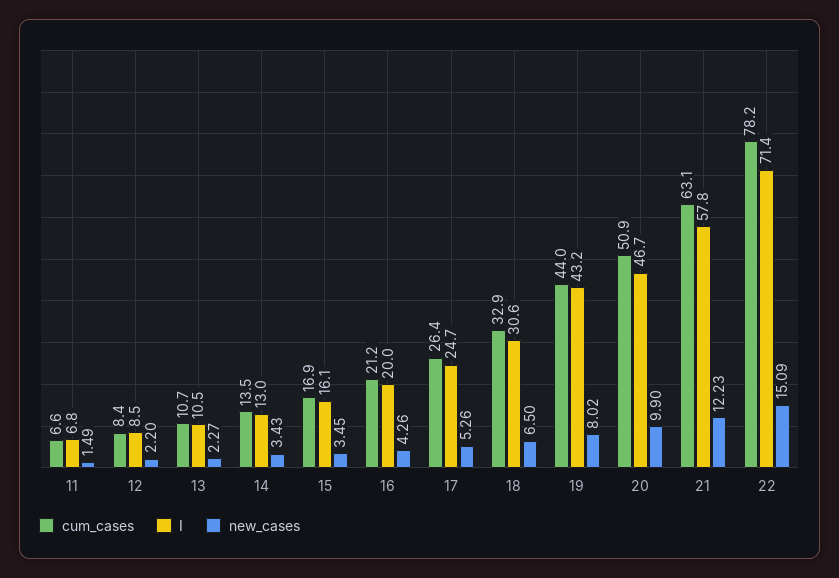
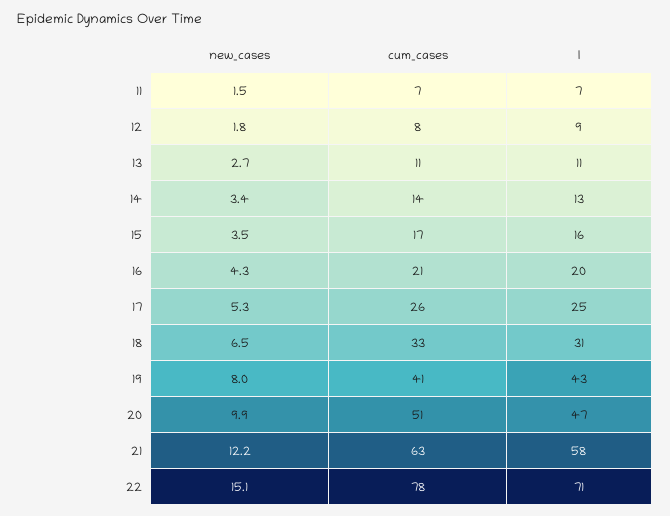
  {
    "cum_cases": {
      "11": 6.6,
      "12": 8.4,
      "13": 10.7,
      "14": 13.5,
      "15": 16.9,
      "16": 21.2,
      "17": 26.4,
      "18": 32.9,
-     "19": 44,
+     "19": 41,
      "20": 50.9,
      "21": 63.1,
      "22": 78.2
    },
    "I": {
      "11": 6.8,
      "12": 8.5,
      "13": 10.5,
      "14": 13,
      "15": 16.1,
      "16": 20,
      "17": 24.7,
      "18": 30.6,
      "19": 43.2,
      "20": 46.7,
      "21": 57.8,
      "22": 71.4
    },
    "new_cases": {
      "11": 1.49,
-     "12": 2.2,
+     "12": 1.8,
-     "13": 2.27,
+     "13": 2.7,
      "14": 3.43,
      "15": 3.45,
      "16": 4.26,
      "17": 5.26,
      "18": 6.5,
      "19": 8.02,
      "20": 9.9,
      "21": 12.23,
      "22": 15.09
    }
  }

